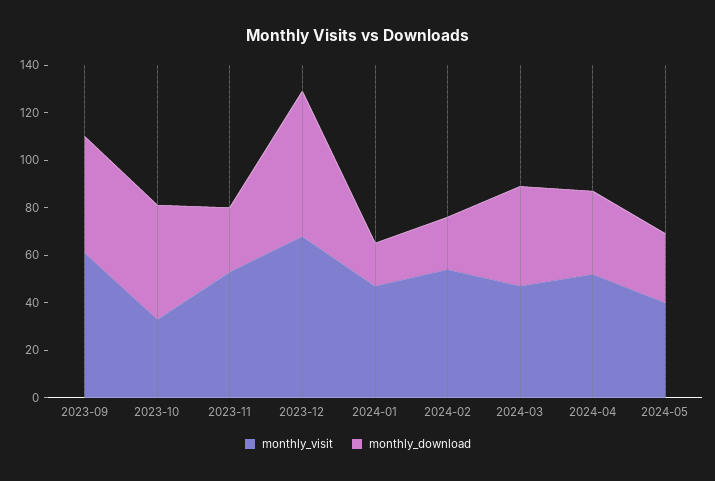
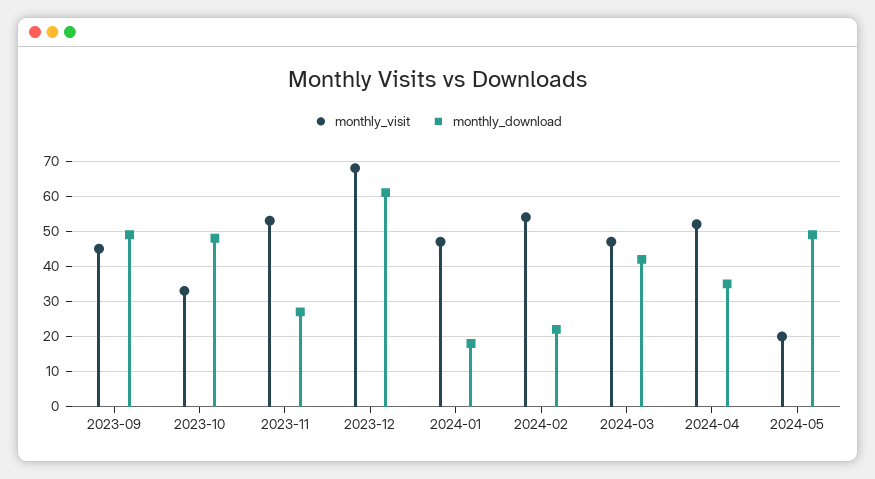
  {
    "monthly_visit": {
-     "2023-09": 60,
+     "2023-09": 45,
      "2023-10": 35,
      "2023-11": 55,
      "2023-12": 70,
      "2024-01": 45,
      "2024-02": 55,
      "2024-03": 45,
      "2024-04": 50,
-     "2024-05": 40
+     "2024-05": 20
    },
    "monthly_download": {
      "2023-09": 50,
      "2023-10": 50,
      "2023-11": 25,
      "2023-12": 60,
      "2024-01": 20,
      "2024-02": 20,
      "2024-03": 40,
      "2024-04": 35,
-     "2024-05": 30
+     "2024-05": 50
    }
  }

